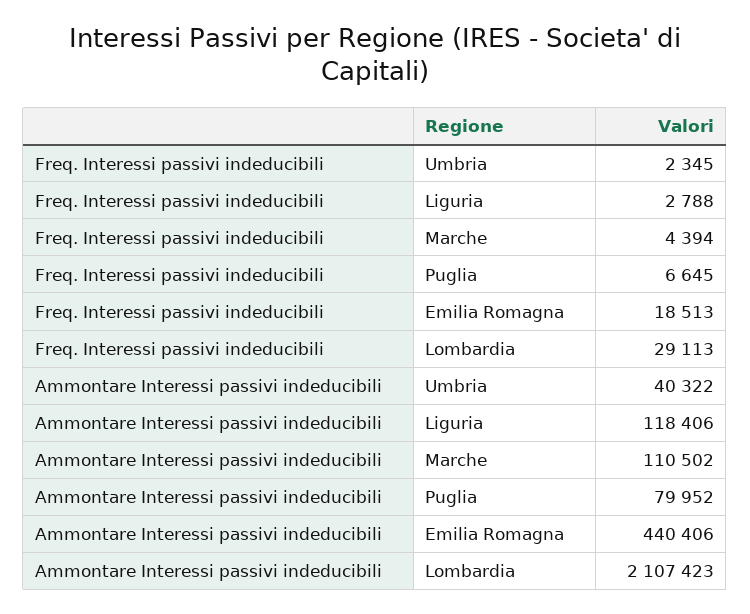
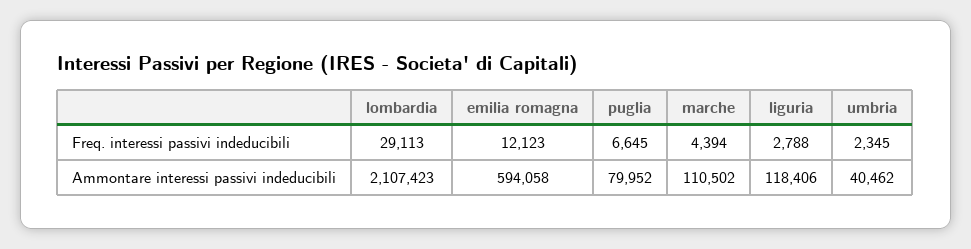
  {
    "Freq. Interessi passivi indeducibili": {
      "Umbria": 2345,
      "Liguria": 2788,
      "Marche": 4394,
      "Puglia": 6645,
-     "Emilia Romagna": 18513,
+     "Emilia Romagna": 12123,
      "Lombardia": 29113
    },
    "Ammontare Interessi passivi indeducibili": {
-     "Umbria": 40322,
+     "Umbria": 40462,
      "Liguria": 118406,
      "Marche": 110502,
      "Puglia": 79952,
-     "Emilia Romagna": 440406,
+     "Emilia Romagna": 594058,
      "Lombardia": 2107423
    }
  }

